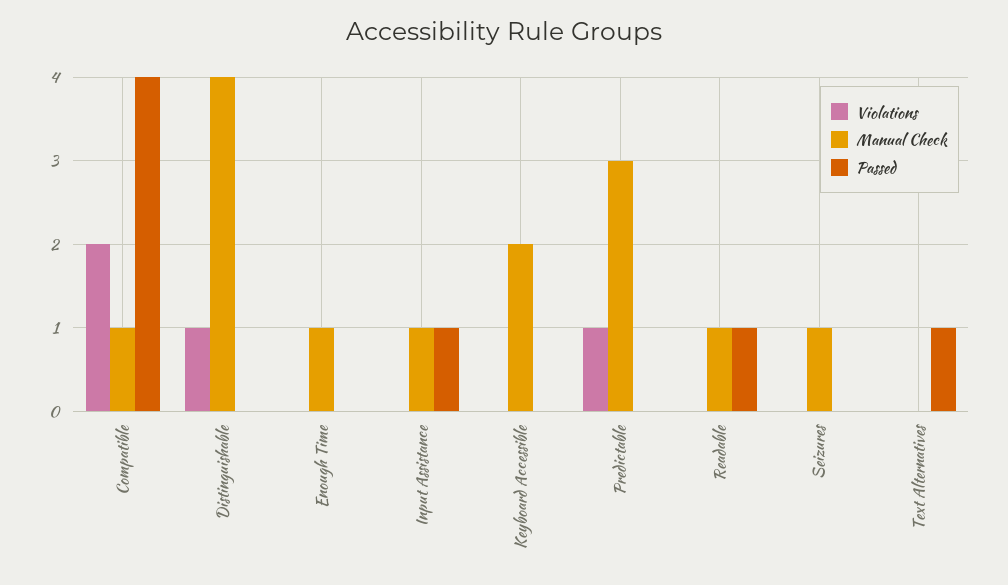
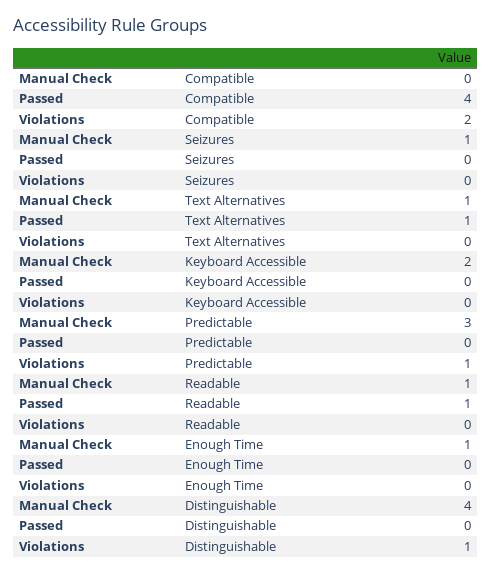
  {
    "Violations": {
      "Compatible": 2,
      "Distinguishable": 1,
      "Enough Time": 0,
-     "Input Assistance": 0,
      "Keyboard Accessible": 0,
      "Predictable": 1,
      "Readable": 0,
      "Seizures": 0,
      "Text Alternatives": 0
    },
    "Manual Check": {
-     "Compatible": 1,
+     "Compatible": 0,
      "Distinguishable": 4,
      "Enough Time": 1,
-     "Input Assistance": 1,
      "Keyboard Accessible": 2,
      "Predictable": 3,
      "Readable": 1,
      "Seizures": 1,
-     "Text Alternatives": 0
+     "Text Alternatives": 1
    },
    "Passed": {
      "Compatible": 4,
      "Distinguishable": 0,
      "Enough Time": 0,
-     "Input Assistance": 1,
      "Keyboard Accessible": 0,
      "Predictable": 0,
      "Readable": 1,
      "Seizures": 0,
      "Text Alternatives": 1
    }
  }

